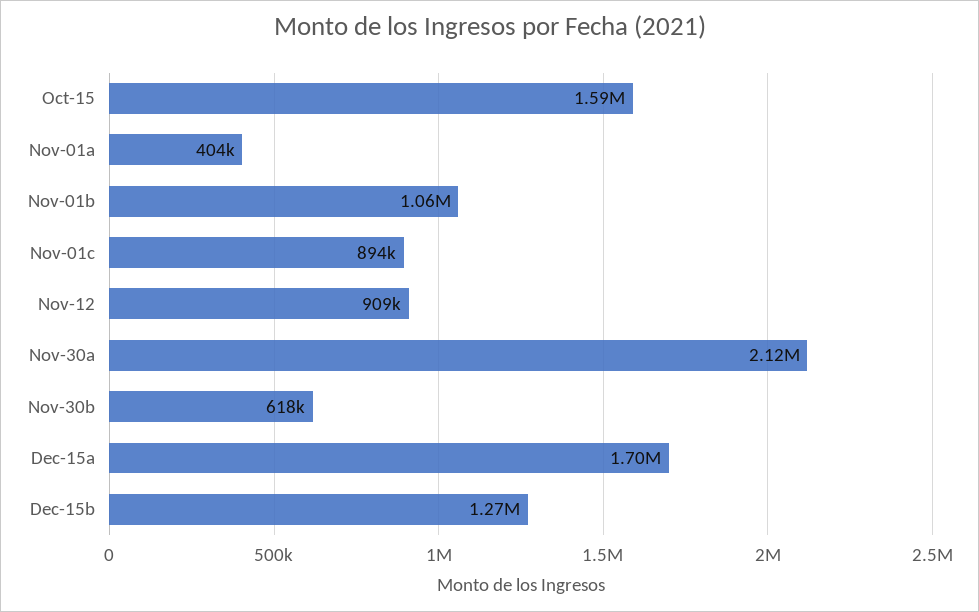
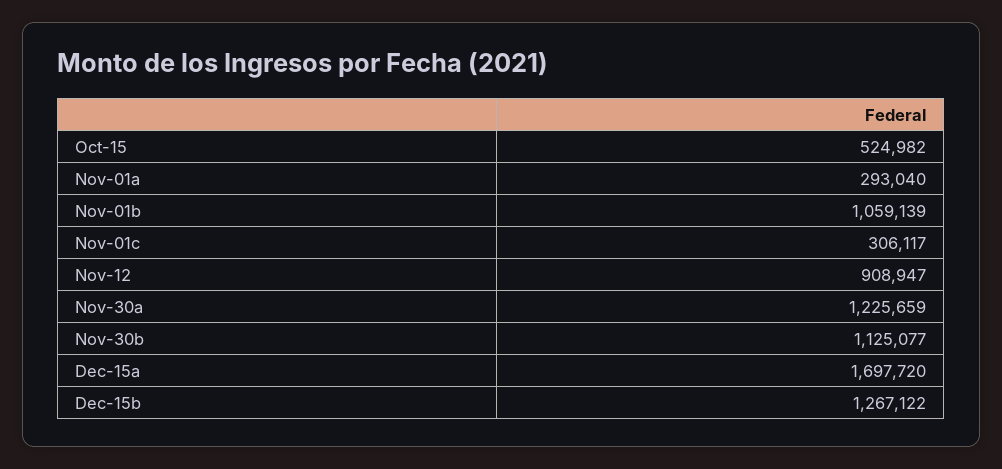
  {
-   "Oct-15": 1590000,
+   "Oct-15": 524982,
-   "Nov-01a": 404000,
+   "Nov-01a": 293040,
    "Nov-01b": 1059139,
-   "Nov-01c": 894000,
+   "Nov-01c": 306117,
    "Nov-12": 908947,
-   "Nov-30a": 2120000,
+   "Nov-30a": 1225659,
-   "Nov-30b": 618000,
+   "Nov-30b": 1125077,
    "Dec-15a": 1697720,
    "Dec-15b": 1267122
  }

